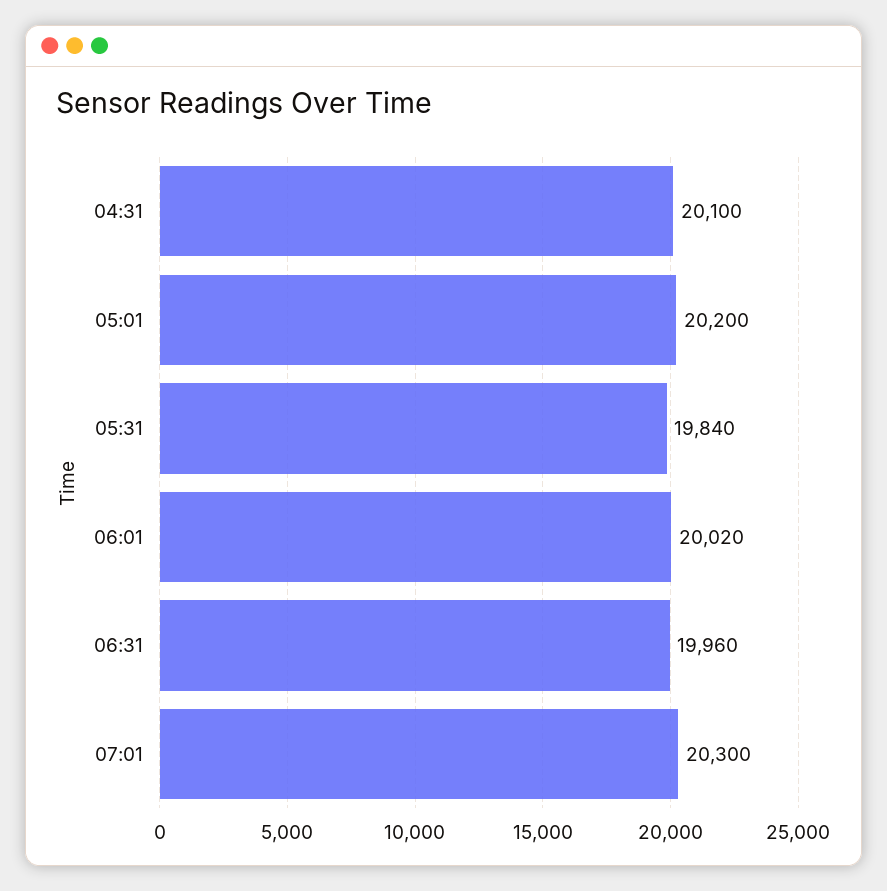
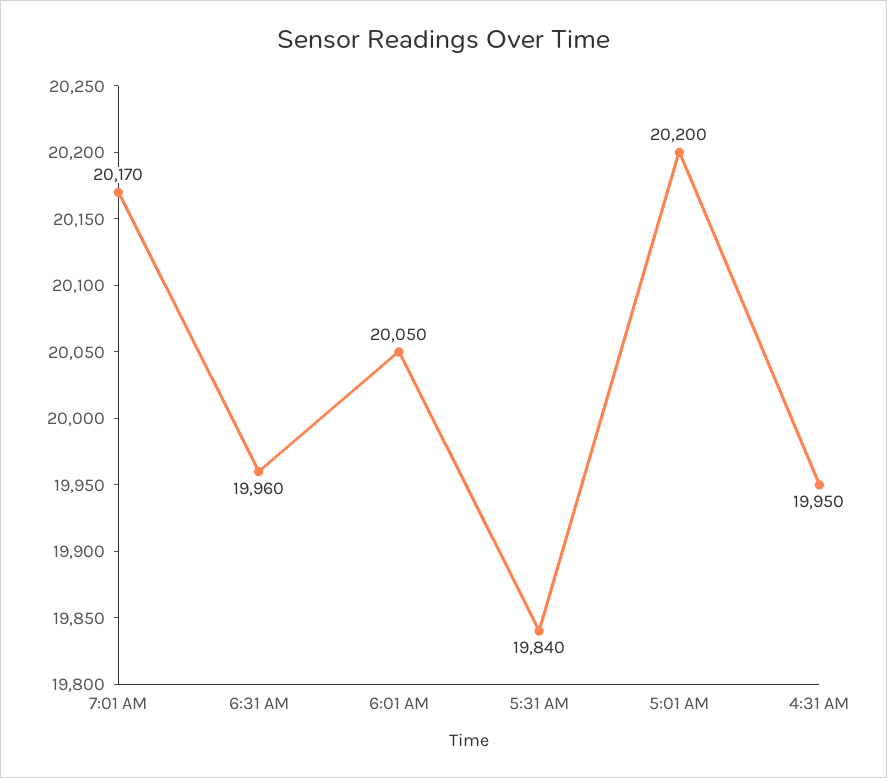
  {
-   "04:31": 20100,
+   "04:31": 19950,
    "05:01": 20200,
    "05:31": 19840,
-   "06:01": 20020,
+   "06:01": 20050,
    "06:31": 19960,
-   "07:01": 20300
+   "07:01": 20170
  }

